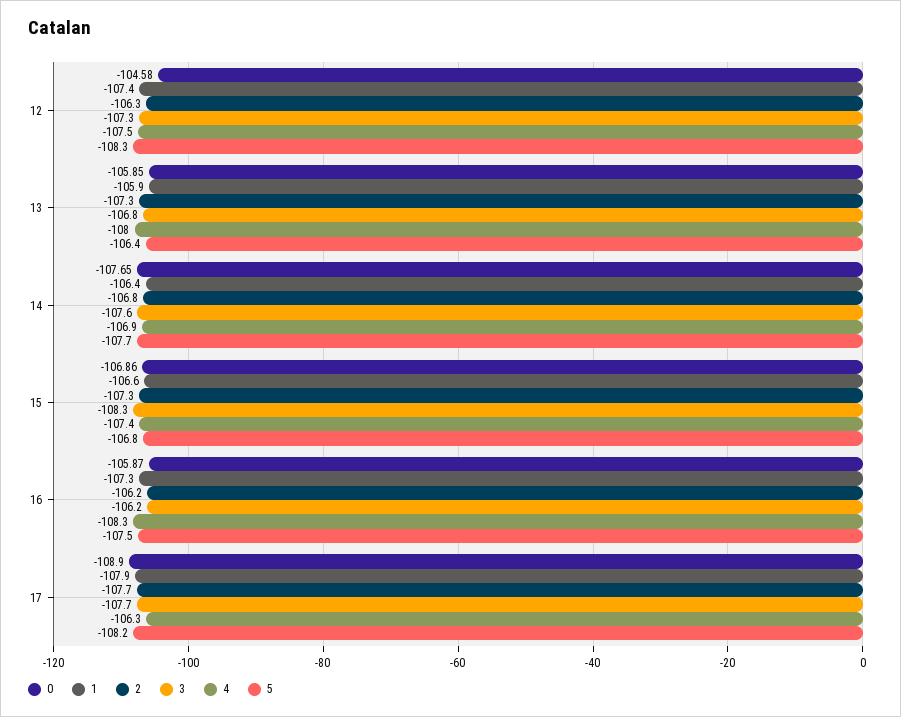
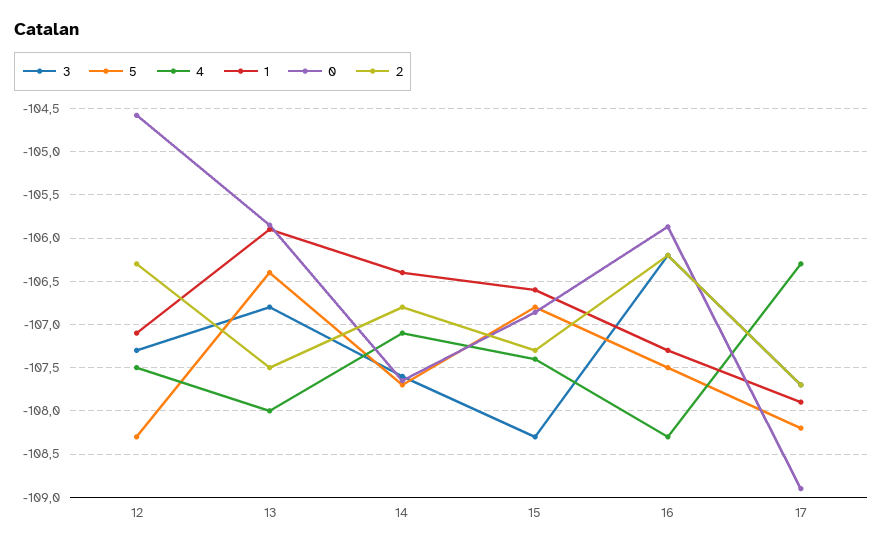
  {
    "0": {
      "12": -104.58,
      "13": -105.85,
      "14": -107.65,
      "15": -106.86,
      "16": -105.87,
      "17": -108.9
    },
    "1": {
-     "12": -107.4,
+     "12": -107.1,
      "13": -105.9,
      "14": -106.4,
      "15": -106.6,
      "16": -107.3,
      "17": -107.9
    },
    "2": {
      "12": -106.3,
-     "13": -107.3,
+     "13": -107.5,
      "14": -106.8,
      "15": -107.3,
      "16": -106.2,
      "17": -107.7
    },
    "3": {
      "12": -107.3,
      "13": -106.8,
      "14": -107.6,
      "15": -108.3,
      "16": -106.2,
      "17": -107.7
    },
    "4": {
      "12": -107.5,
      "13": -108,
-     "14": -106.9,
+     "14": -107.1,
      "15": -107.4,
      "16": -108.3,
      "17": -106.3
    },
    "5": {
      "12": -108.3,
      "13": -106.4,
      "14": -107.7,
      "15": -106.8,
      "16": -107.5,
      "17": -108.2
    }
  }

